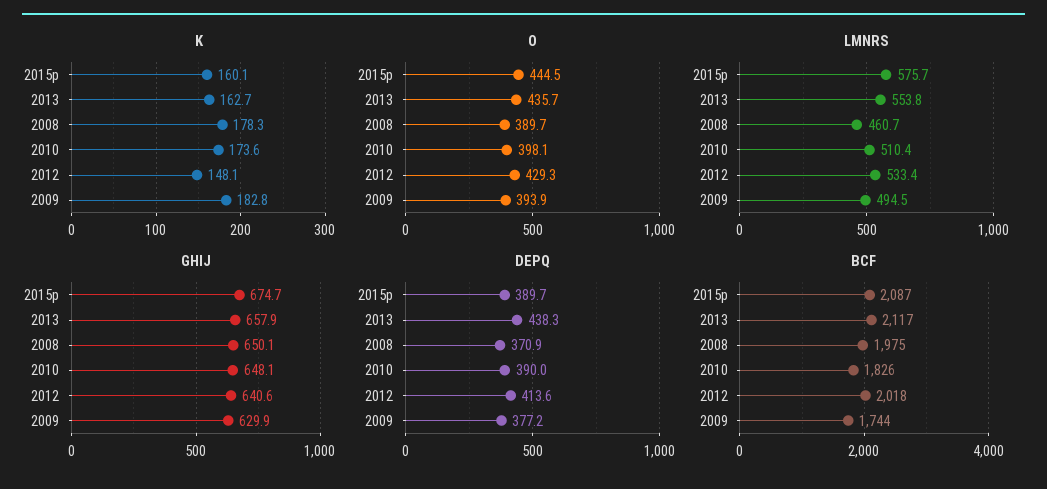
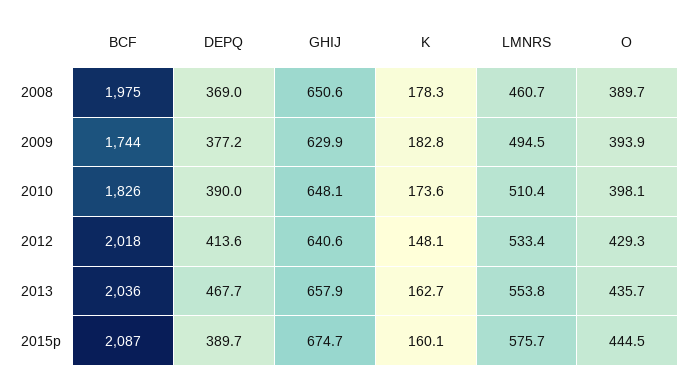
  {
    "K": {
      "2015p": 160.1,
      "2013": 162.7,
      "2008": 178.3,
      "2010": 173.6,
      "2012": 148.1,
      "2009": 182.8
    },
    "O": {
      "2015p": 444.5,
      "2013": 435.7,
      "2008": 389.7,
      "2010": 398.1,
      "2012": 429.3,
      "2009": 393.9
    },
    "LMNRS": {
      "2015p": 575.7,
      "2013": 553.8,
      "2008": 460.7,
      "2010": 510.4,
      "2012": 533.4,
      "2009": 494.5
    },
    "GHIJ": {
      "2015p": 674.7,
      "2013": 657.9,
-     "2008": 650.1,
+     "2008": 650.6,
      "2010": 648.1,
      "2012": 640.6,
      "2009": 629.9
    },
    "DEPQ": {
      "2015p": 389.7,
-     "2013": 438.3,
+     "2013": 467.7,
-     "2008": 370.9,
+     "2008": 369,
      "2010": 390,
      "2012": 413.6,
      "2009": 377.2
    },
    "BCF": {
      "2015p": 2087,
-     "2013": 2117,
+     "2013": 2036,
      "2008": 1975,
      "2010": 1826,
      "2012": 2018,
      "2009": 1744
    }
  }

